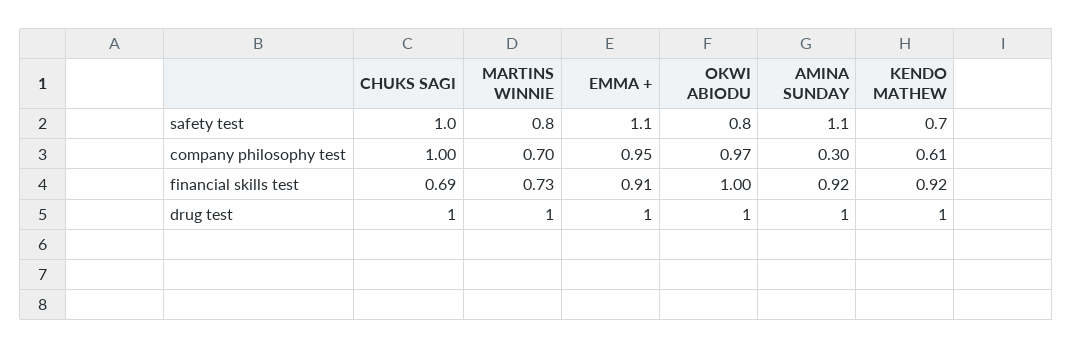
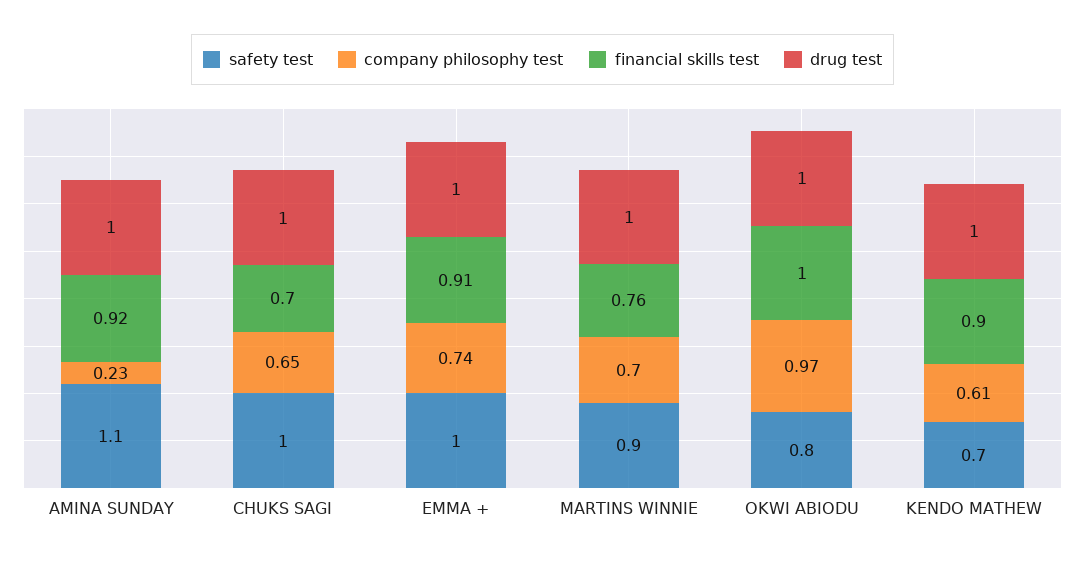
  {
    "safety test": {
      "CHUKS SAGI": 1,
-     "MARTINS WINNIE": 0.8,
+     "MARTINS WINNIE": 0.9,
-     "EMMA +": 1.1,
+     "EMMA +": 1,
      "OKWI ABIODU": 0.8,
      "AMINA SUNDAY": 1.1,
      "KENDO MATHEW": 0.7
    },
    "company philosophy test": {
-     "CHUKS SAGI": 1,
+     "CHUKS SAGI": 0.65,
      "MARTINS WINNIE": 0.7,
-     "EMMA +": 0.95,
+     "EMMA +": 0.74,
      "OKWI ABIODU": 0.97,
-     "AMINA SUNDAY": 0.3,
+     "AMINA SUNDAY": 0.23,
      "KENDO MATHEW": 0.61
    },
    "financial skills test": {
-     "CHUKS SAGI": 0.69,
+     "CHUKS SAGI": 0.7,
-     "MARTINS WINNIE": 0.73,
+     "MARTINS WINNIE": 0.76,
      "EMMA +": 0.91,
      "OKWI ABIODU": 1,
      "AMINA SUNDAY": 0.92,
-     "KENDO MATHEW": 0.92
+     "KENDO MATHEW": 0.9
    },
    "drug test": {
      "CHUKS SAGI": 1,
      "MARTINS WINNIE": 1,
      "EMMA +": 1,
      "OKWI ABIODU": 1,
      "AMINA SUNDAY": 1,
      "KENDO MATHEW": 1
    }
  }

